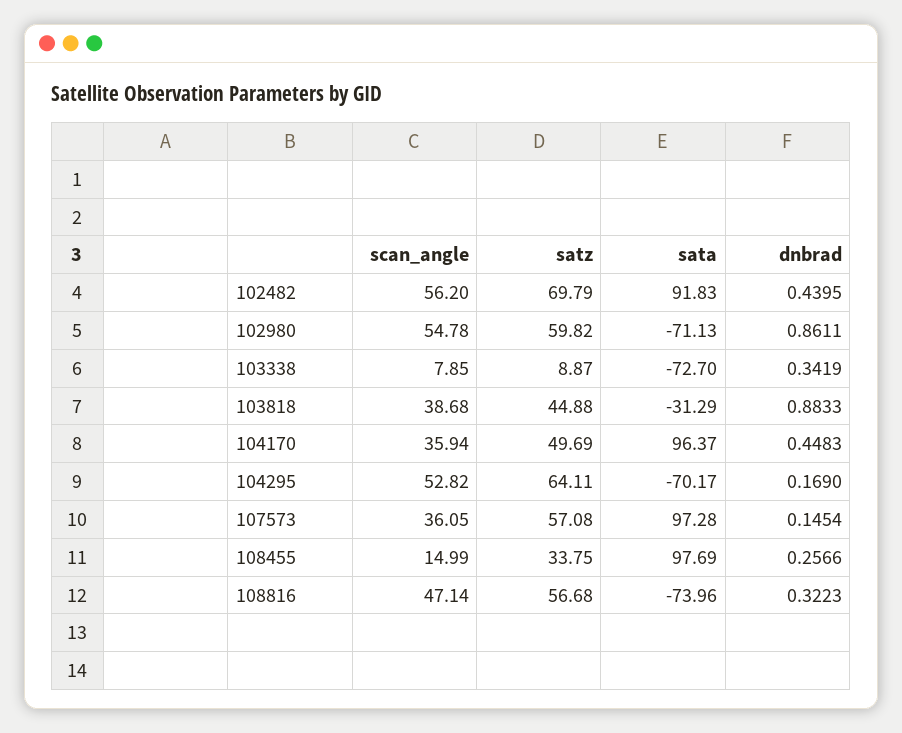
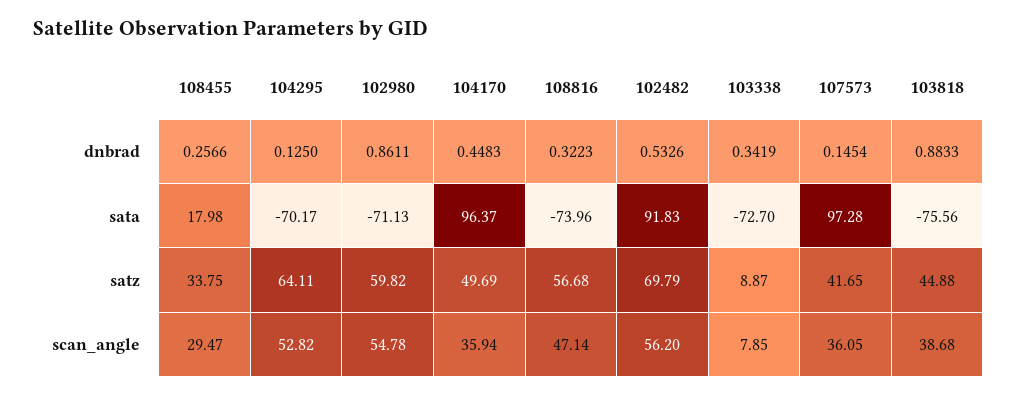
  {
    "scan_angle": {
      "102482": 56.2,
      "102980": 54.78,
      "103338": 7.85,
      "103818": 38.68,
      "104170": 35.94,
      "104295": 52.82,
      "107573": 36.05,
-     "108455": 14.99,
+     "108455": 29.47,
      "108816": 47.14
    },
    "satz": {
      "102482": 69.79,
      "102980": 59.82,
      "103338": 8.87,
      "103818": 44.88,
      "104170": 49.69,
      "104295": 64.11,
-     "107573": 57.08,
+     "107573": 41.65,
      "108455": 33.75,
      "108816": 56.68
    },
    "sata": {
      "102482": 91.83,
      "102980": -71.13,
      "103338": -72.7,
-     "103818": -31.29,
+     "103818": -75.56,
      "104170": 96.37,
      "104295": -70.17,
      "107573": 97.28,
-     "108455": 97.69,
+     "108455": 17.98,
      "108816": -73.96
    },
    "dnbrad": {
-     "102482": 0.4395,
+     "102482": 0.5326,
      "102980": 0.8611,
      "103338": 0.3419,
      "103818": 0.8833,
      "104170": 0.4483,
-     "104295": 0.169,
+     "104295": 0.125,
      "107573": 0.1454,
      "108455": 0.2566,
      "108816": 0.3223
    }
  }

